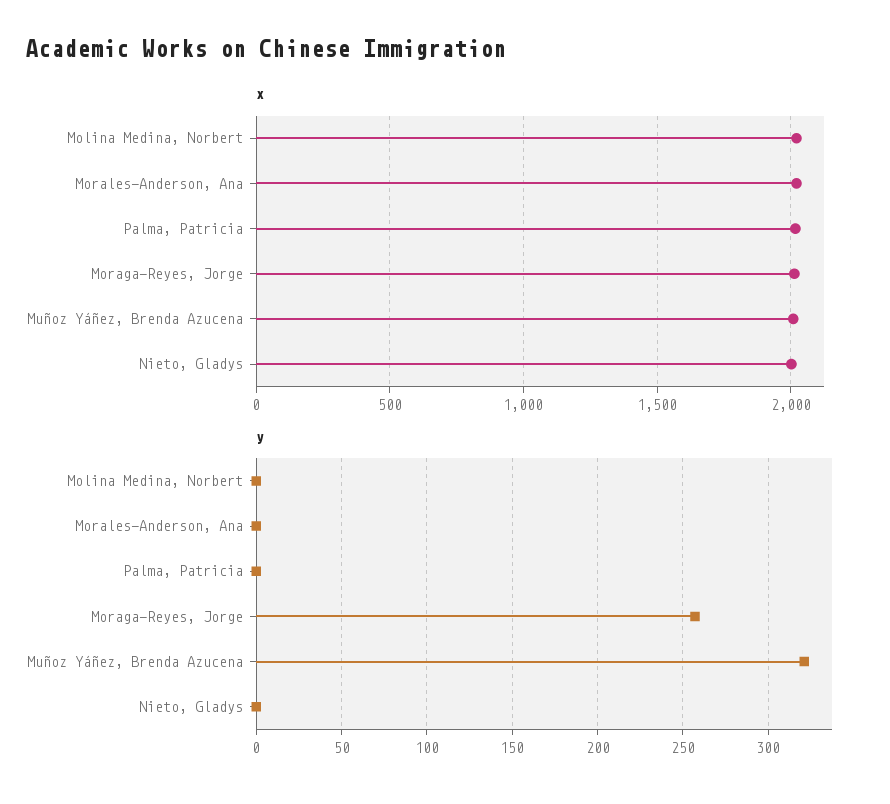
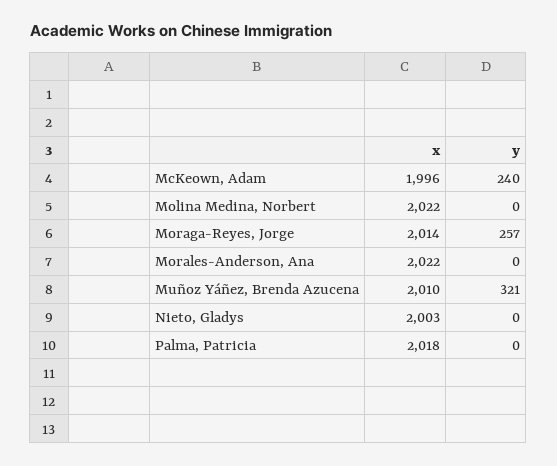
  {
    "x": {
      "Molina Medina, Norbert": 2022,
      "Morales-Anderson, Ana": 2022,
      "Palma, Patricia": 2018,
      "Moraga-Reyes, Jorge": 2014,
      "Muñoz Yáñez, Brenda Azucena": 2010,
-     "Nieto, Gladys": 2003
+     "Nieto, Gladys": 2003,
+     "McKeown, Adam": 1996
    },
    "y": {
      "Molina Medina, Norbert": 0,
      "Morales-Anderson, Ana": 0,
      "Palma, Patricia": 0,
      "Moraga-Reyes, Jorge": 257,
      "Muñoz Yáñez, Brenda Azucena": 321,
-     "Nieto, Gladys": 0
+     "Nieto, Gladys": 0,
+     "McKeown, Adam": 240
    }
  }

